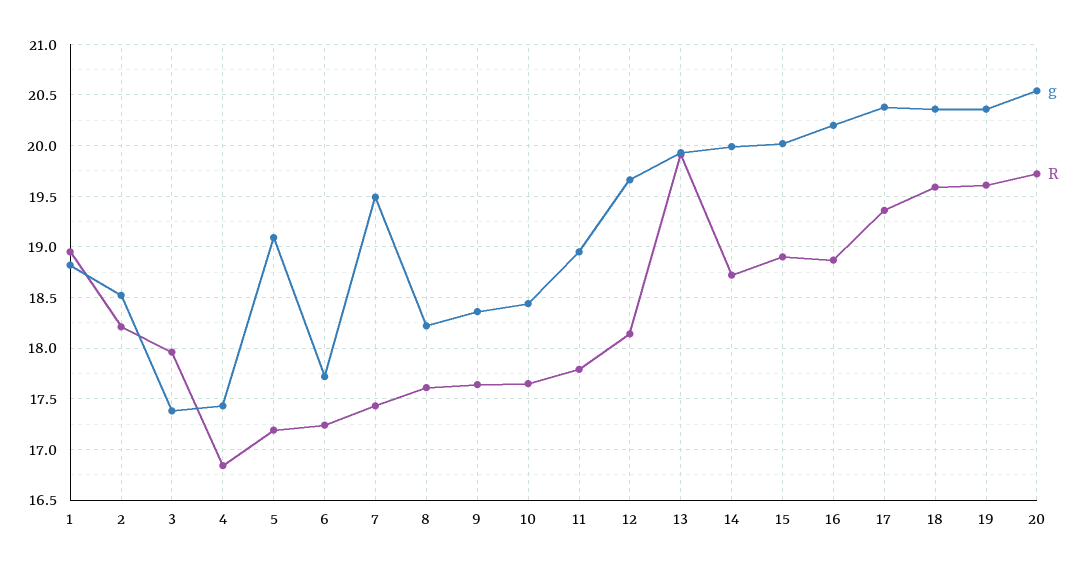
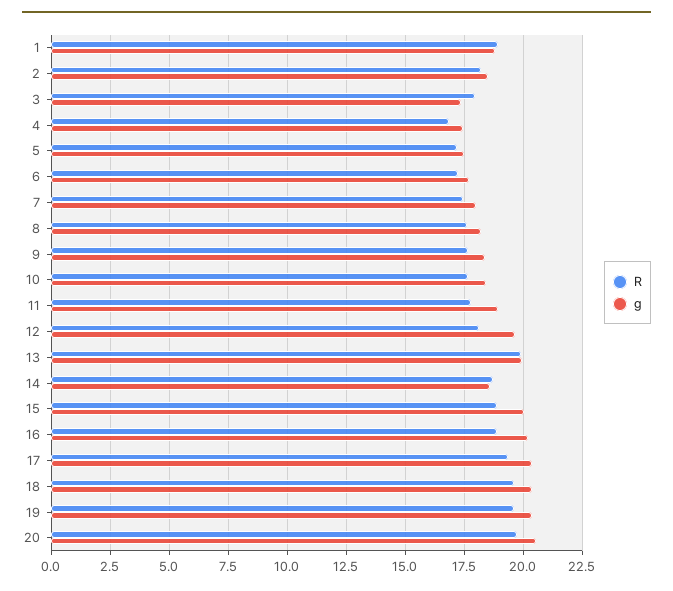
  {
    "g": {
      "1": 18.8,
      "2": 18.5,
      "3": 17.4,
      "4": 17.4,
-     "5": 19.1,
+     "5": 17.5,
      "6": 17.7,
-     "7": 19.5,
+     "7": 18,
      "8": 18.2,
      "9": 18.4,
      "10": 18.4,
      "11": 19,
      "12": 19.7,
      "13": 19.9,
-     "14": 20,
+     "14": 18.5,
      "15": 20,
      "16": 20.2,
      "17": 20.4,
      "18": 20.4,
      "19": 20.4,
      "20": 20.5
    },
    "R": {
      "1": 19,
      "2": 18.2,
      "3": 18,
      "4": 16.8,
      "5": 17.2,
      "6": 17.2,
      "7": 17.4,
      "8": 17.6,
      "9": 17.6,
      "10": 17.7,
      "11": 17.8,
      "12": 18.1,
      "13": 19.9,
      "14": 18.7,
      "15": 18.9,
      "16": 18.9,
      "17": 19.4,
      "18": 19.6,
      "19": 19.6,
      "20": 19.7
    }
  }

